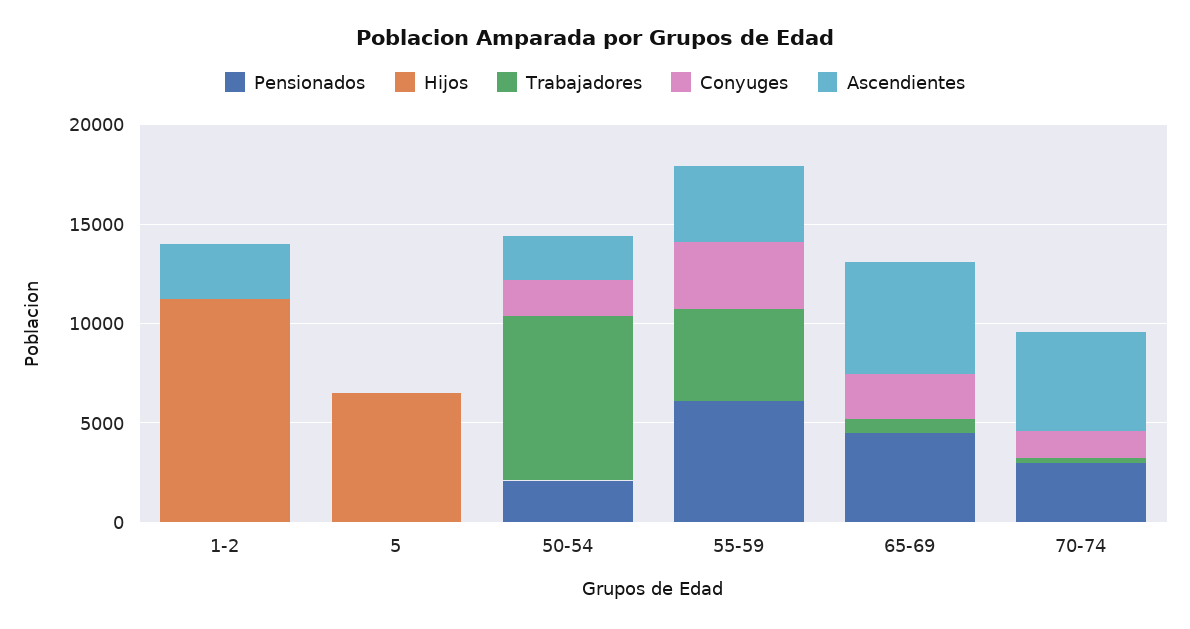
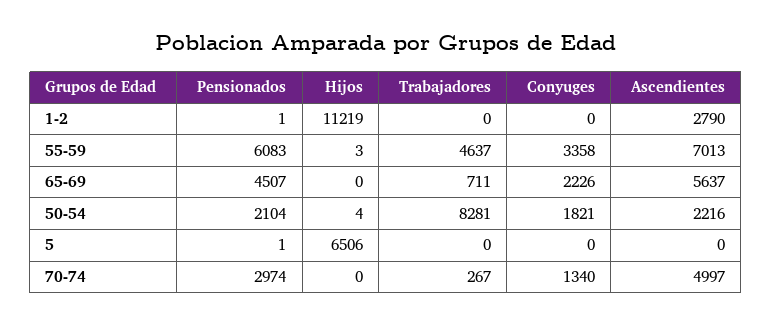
  {
    "Pensionados": {
      "1-2": 1,
      "5": 1,
      "50-54": 2104,
      "55-59": 6083,
      "65-69": 4507,
      "70-74": 2974
    },
    "Hijos": {
      "1-2": 11219,
      "5": 6506,
      "50-54": 4,
      "55-59": 3,
      "65-69": 0,
      "70-74": 0
    },
    "Trabajadores": {
      "1-2": 0,
      "5": 0,
      "50-54": 8281,
      "55-59": 4637,
      "65-69": 711,
      "70-74": 267
    },
    "Conyuges": {
      "1-2": 0,
      "5": 0,
      "50-54": 1821,
      "55-59": 3358,
      "65-69": 2226,
      "70-74": 1340
    },
    "Ascendientes": {
      "1-2": 2790,
      "5": 0,
      "50-54": 2216,
-     "55-59": 4000,
+     "55-59": 7013,
      "65-69": 5637,
      "70-74": 4997
    }
  }

